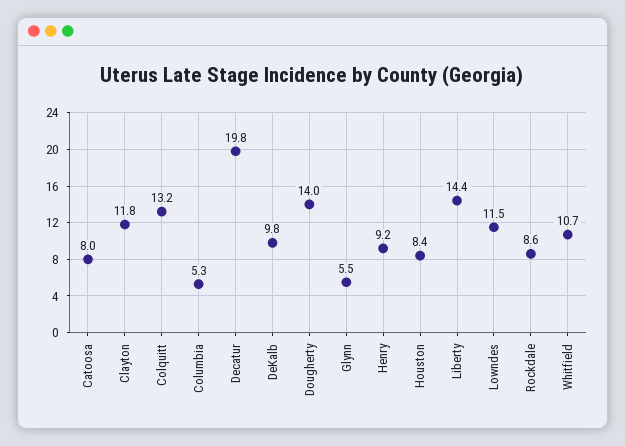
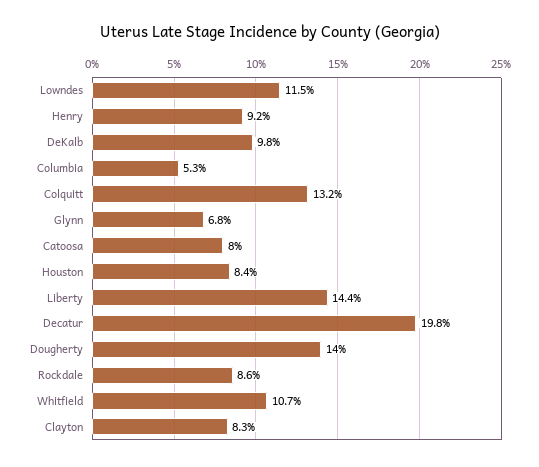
  {
    "Catoosa": 8,
-   "Clayton": 11.8,
+   "Clayton": 8.3,
    "Colquitt": 13.2,
    "Columbia": 5.3,
    "Decatur": 19.8,
    "DeKalb": 9.8,
    "Dougherty": 14,
-   "Glynn": 5.5,
+   "Glynn": 6.8,
    "Henry": 9.2,
    "Houston": 8.4,
    "Liberty": 14.4,
    "Lowndes": 11.5,
    "Rockdale": 8.6,
    "Whitfield": 10.7
  }

